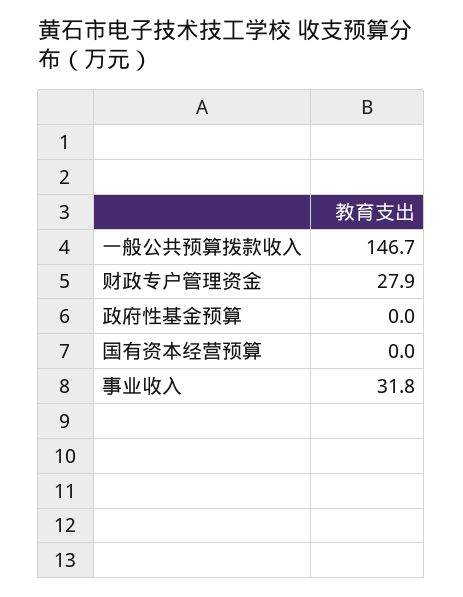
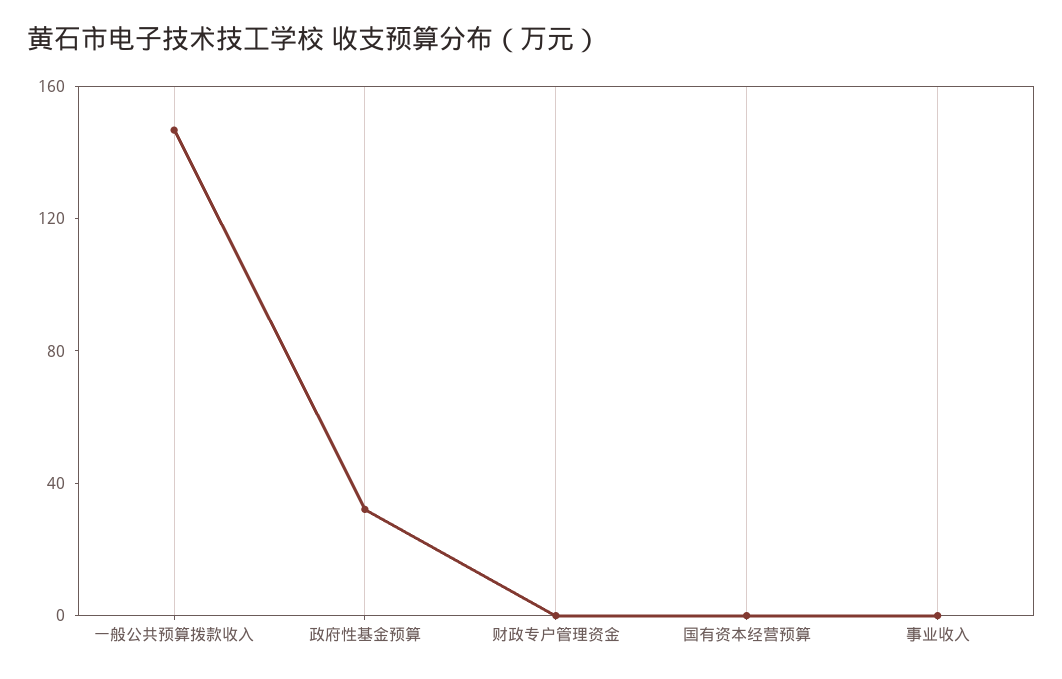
  {
    "一般公共预算拨款收入": 146.7,
-   "财政专户管理资金": 27.9,
+   "财政专户管理资金": 0,
-   "政府性基金预算": 0,
+   "政府性基金预算": 30,
    "国有资本经营预算": 0,
-   "事业收入": 31.8
+   "事业收入": 0
  }

